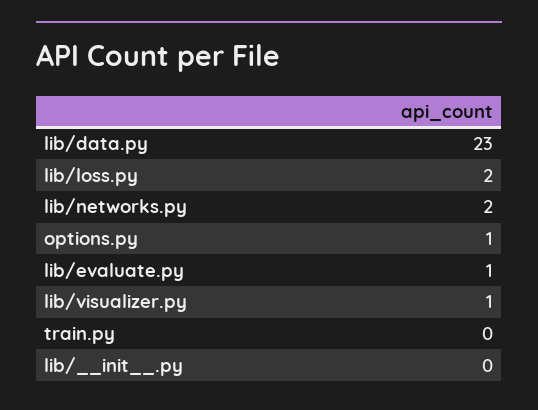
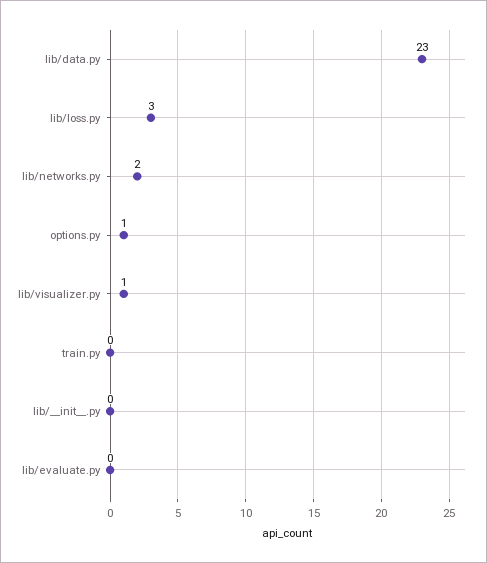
  {
    "lib/data.py": 23,
-   "lib/loss.py": 2,
+   "lib/loss.py": 3,
    "lib/networks.py": 2,
    "options.py": 1,
-   "lib/evaluate.py": 1,
+   "lib/evaluate.py": 0,
    "lib/visualizer.py": 1,
    "train.py": 0,
    "lib/__init__.py": 0
  }

